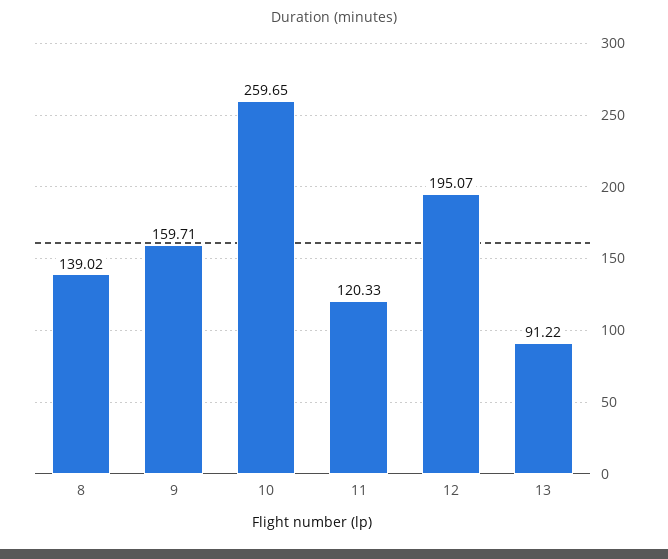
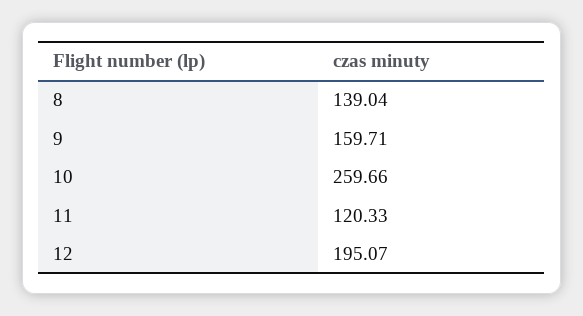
  {
-   "8": 139.02,
+   "8": 139.04,
    "9": 159.71,
-   "10": 259.65,
+   "10": 259.66,
    "11": 120.33,
-   "12": 195.07,
+   "12": 195.07
-   "13": 91.22
  }

